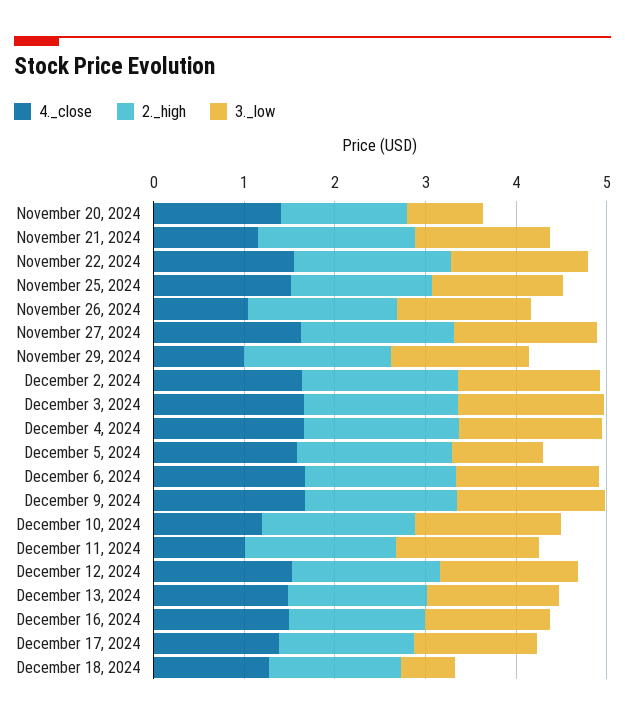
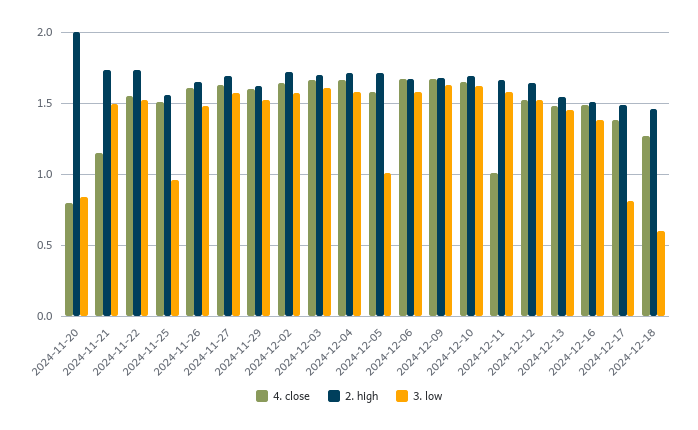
  {
    "4._close": {
-     "November 20, 2024": 1.4,
+     "November 20, 2024": 0.8,
      "November 21, 2024": 1.15,
      "November 22, 2024": 1.55,
      "November 25, 2024": 1.5,
-     "November 26, 2024": 1,
+     "November 26, 2024": 1.6,
      "November 27, 2024": 1.65,
-     "November 29, 2024": 1,
+     "November 29, 2024": 1.6,
      "December 2, 2024": 1.65,
      "December 3, 2024": 1.65,
      "December 4, 2024": 1.65,
      "December 5, 2024": 1.6,
      "December 6, 2024": 1.65,
      "December 9, 2024": 1.65,
-     "December 10, 2024": 1.2,
+     "December 10, 2024": 1.65,
      "December 11, 2024": 1,
      "December 12, 2024": 1.5,
      "December 13, 2024": 1.5,
      "December 16, 2024": 1.5,
      "December 17, 2024": 1.4,
      "December 18, 2024": 1.25
    },
    "2._high": {
-     "November 20, 2024": 1.4,
+     "November 20, 2024": 2,
      "November 21, 2024": 1.75,
      "November 22, 2024": 1.75,
      "November 25, 2024": 1.55,
      "November 26, 2024": 1.65,
      "November 27, 2024": 1.7,
      "November 29, 2024": 1.6,
      "December 2, 2024": 1.7,
      "December 3, 2024": 1.7,
      "December 4, 2024": 1.7,
      "December 5, 2024": 1.7,
      "December 6, 2024": 1.65,
      "December 9, 2024": 1.7,
      "December 10, 2024": 1.7,
      "December 11, 2024": 1.65,
      "December 12, 2024": 1.65,
      "December 13, 2024": 1.55,
      "December 16, 2024": 1.5,
      "December 17, 2024": 1.5,
      "December 18, 2024": 1.45
    },
    "3._low": {
      "November 20, 2024": 0.85,
      "November 21, 2024": 1.5,
      "November 22, 2024": 1.5,
-     "November 25, 2024": 1.4,
+     "November 25, 2024": 0.95,
      "November 26, 2024": 1.5,
      "November 27, 2024": 1.55,
      "November 29, 2024": 1.5,
      "December 2, 2024": 1.55,
      "December 3, 2024": 1.6,
      "December 4, 2024": 1.6,
      "December 5, 2024": 1,
      "December 6, 2024": 1.6,
      "December 9, 2024": 1.65,
      "December 10, 2024": 1.6,
      "December 11, 2024": 1.6,
      "December 12, 2024": 1.5,
      "December 13, 2024": 1.45,
      "December 16, 2024": 1.4,
-     "December 17, 2024": 1.4,
+     "December 17, 2024": 0.8,
      "December 18, 2024": 0.6
    }
  }

